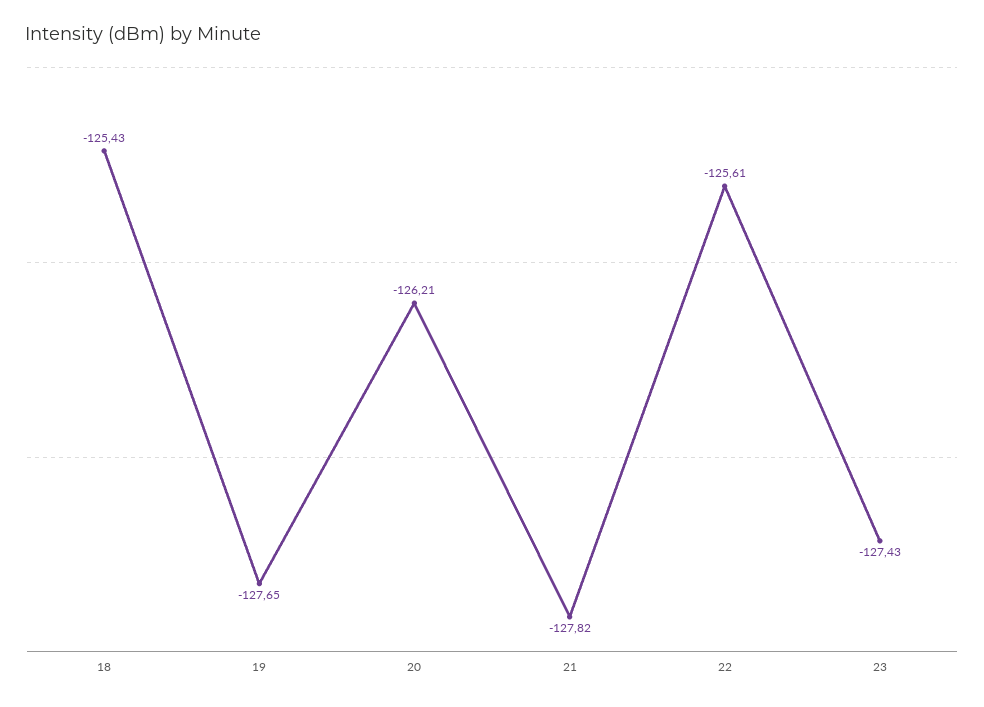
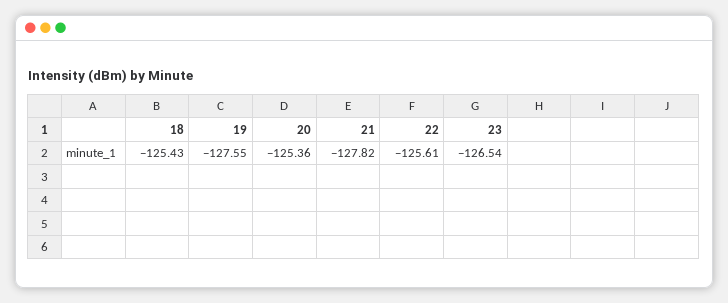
  {
    "18": -125.43,
-   "19": -127.65,
+   "19": -127.55,
-   "20": -126.21,
+   "20": -125.36,
    "21": -127.82,
    "22": -125.61,
-   "23": -127.43
+   "23": -126.54
  }

